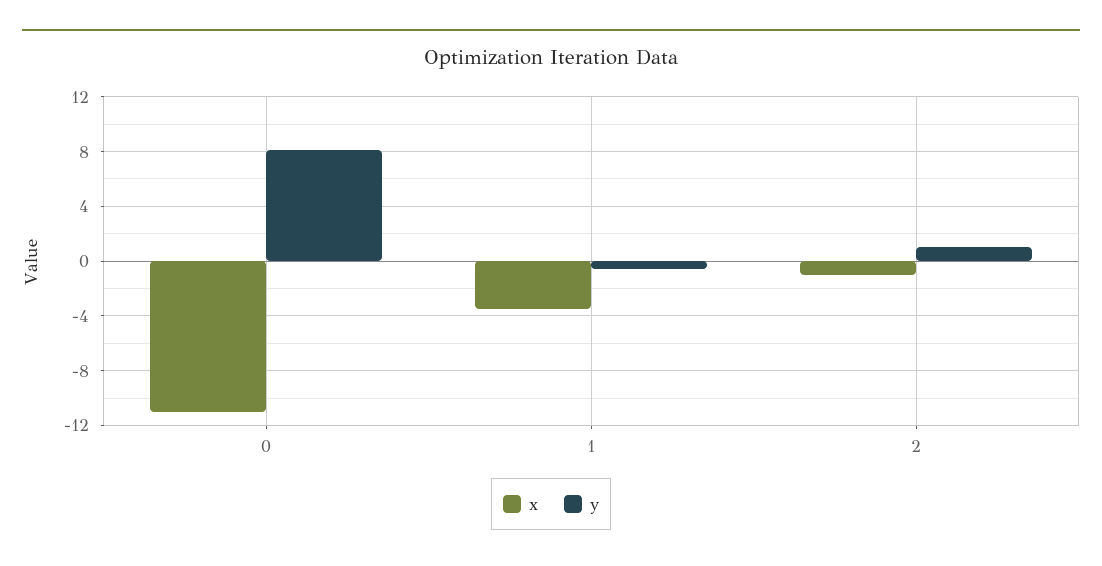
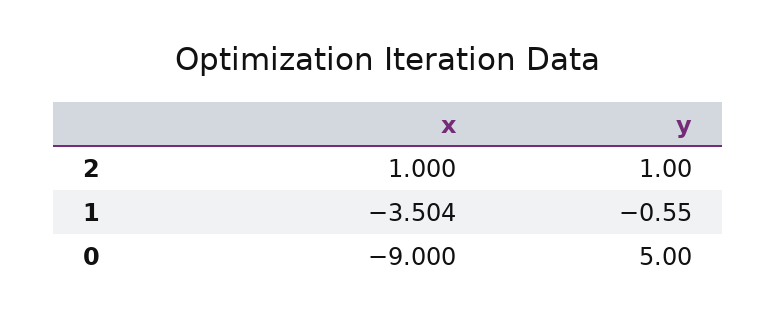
  {
    "x": {
-     "0": -11,
+     "0": -9,
      "1": -3.504,
-     "2": -1
+     "2": 1
    },
    "y": {
-     "0": 8,
+     "0": 5,
      "1": -0.55,
      "2": 1
    }
  }

